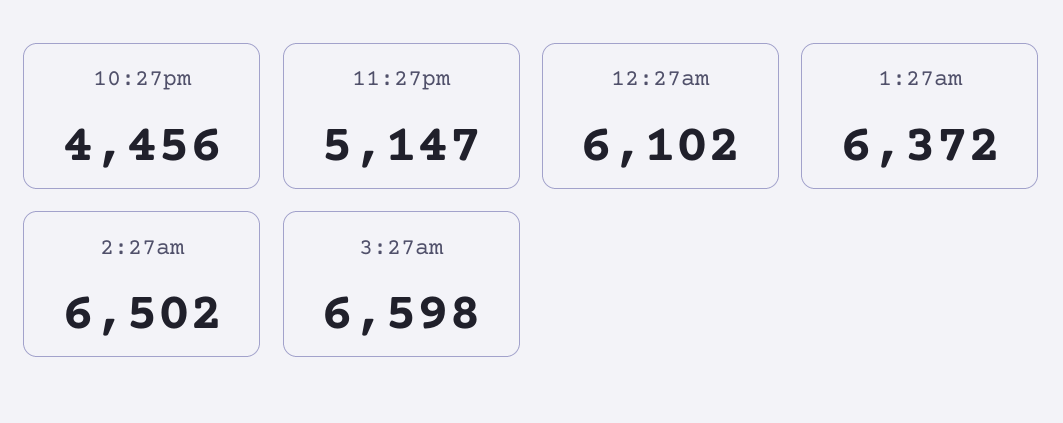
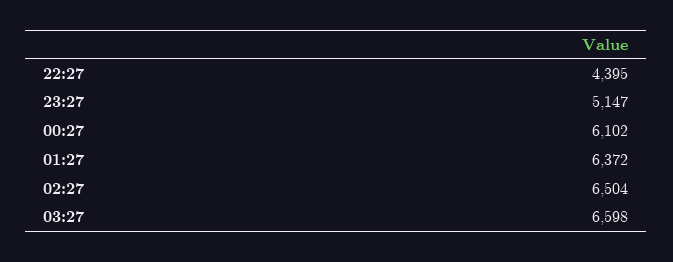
  {
-   "10:27pm": 4456,
+   "10:27pm": 4395,
    "11:27pm": 5147,
    "12:27am": 6102,
    "1:27am": 6372,
-   "2:27am": 6502,
+   "2:27am": 6504,
    "3:27am": 6598
  }

